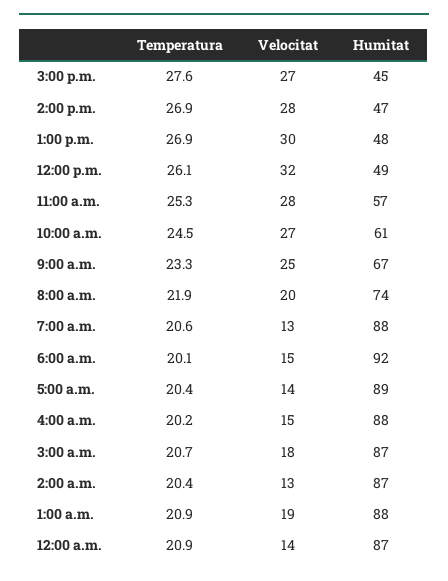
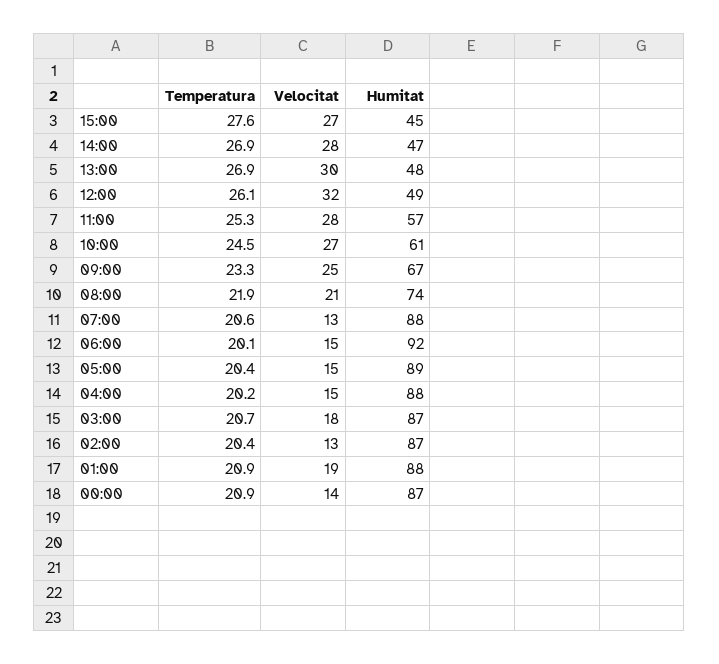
  {
    "Temperatura": {
      "3:00 p.m.": 27.6,
      "2:00 p.m.": 26.9,
      "1:00 p.m.": 26.9,
      "12:00 p.m.": 26.1,
      "11:00 a.m.": 25.3,
      "10:00 a.m.": 24.5,
      "9:00 a.m.": 23.3,
      "8:00 a.m.": 21.9,
      "7:00 a.m.": 20.6,
      "6:00 a.m.": 20.1,
      "5:00 a.m.": 20.4,
      "4:00 a.m.": 20.2,
      "3:00 a.m.": 20.7,
      "2:00 a.m.": 20.4,
      "1:00 a.m.": 20.9,
      "12:00 a.m.": 20.9
    },
    "Velocitat": {
      "3:00 p.m.": 27,
      "2:00 p.m.": 28,
      "1:00 p.m.": 30,
      "12:00 p.m.": 32,
      "11:00 a.m.": 28,
      "10:00 a.m.": 27,
      "9:00 a.m.": 25,
-     "8:00 a.m.": 20,
+     "8:00 a.m.": 21,
      "7:00 a.m.": 13,
      "6:00 a.m.": 15,
-     "5:00 a.m.": 14,
+     "5:00 a.m.": 15,
      "4:00 a.m.": 15,
      "3:00 a.m.": 18,
      "2:00 a.m.": 13,
      "1:00 a.m.": 19,
      "12:00 a.m.": 14
    },
    "Humitat": {
      "3:00 p.m.": 45,
      "2:00 p.m.": 47,
      "1:00 p.m.": 48,
      "12:00 p.m.": 49,
      "11:00 a.m.": 57,
      "10:00 a.m.": 61,
      "9:00 a.m.": 67,
      "8:00 a.m.": 74,
      "7:00 a.m.": 88,
      "6:00 a.m.": 92,
      "5:00 a.m.": 89,
      "4:00 a.m.": 88,
      "3:00 a.m.": 87,
      "2:00 a.m.": 87,
      "1:00 a.m.": 88,
      "12:00 a.m.": 87
    }
  }

